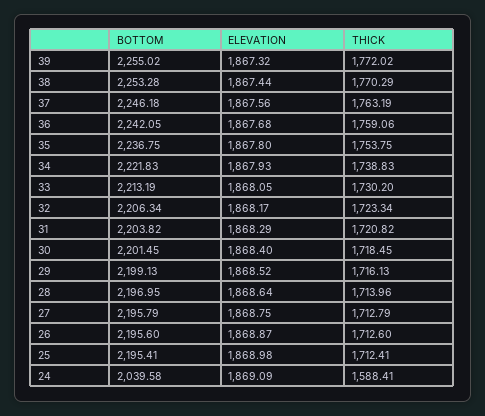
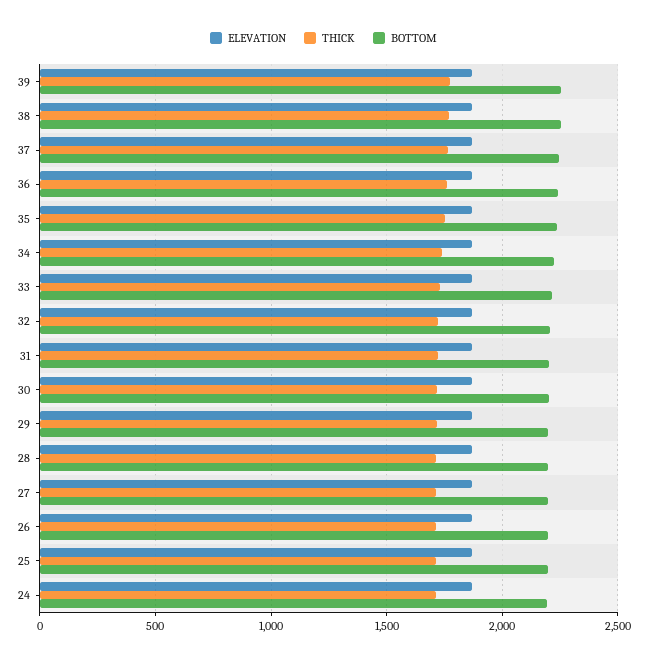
  {
    "BOTTOM": {
      "39": 2255.02,
      "38": 2253.28,
      "37": 2246.18,
      "36": 2242.05,
      "35": 2236.75,
      "34": 2221.83,
      "33": 2213.19,
      "32": 2206.34,
      "31": 2203.82,
      "30": 2201.45,
      "29": 2199.13,
      "28": 2196.95,
      "27": 2195.79,
      "26": 2195.6,
      "25": 2195.41,
-     "24": 2039.58
+     "24": 2200
    },
    "ELEVATION": {
      "39": 1867.32,
      "38": 1867.44,
      "37": 1867.56,
      "36": 1867.68,
      "35": 1867.8,
      "34": 1867.93,
      "33": 1868.05,
      "32": 1868.17,
      "31": 1868.29,
      "30": 1868.4,
      "29": 1868.52,
      "28": 1868.64,
      "27": 1868.75,
      "26": 1868.87,
      "25": 1868.98,
      "24": 1869.09
    },
    "THICK": {
      "39": 1772.02,
      "38": 1770.29,
      "37": 1763.19,
      "36": 1759.06,
      "35": 1753.75,
      "34": 1738.83,
      "33": 1730.2,
      "32": 1723.34,
      "31": 1720.82,
      "30": 1718.45,
      "29": 1716.13,
      "28": 1713.96,
      "27": 1712.79,
      "26": 1712.6,
      "25": 1712.41,
-     "24": 1588.41
+     "24": 1700
    }
  }

